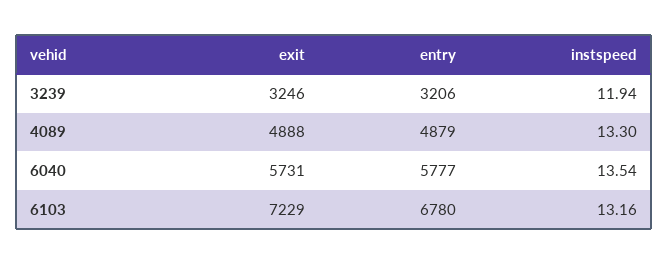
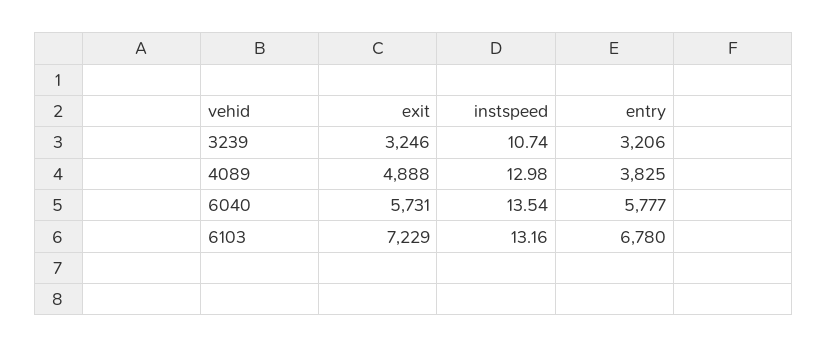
  {
    "exit": {
      "3239": 3246,
      "4089": 4888,
      "6040": 5731,
      "6103": 7229
    },
    "entry": {
      "3239": 3206,
-     "4089": 4879,
+     "4089": 3825,
      "6040": 5777,
      "6103": 6780
    },
    "instspeed": {
-     "3239": 11.94,
+     "3239": 10.74,
-     "4089": 13.3,
+     "4089": 12.98,
      "6040": 13.54,
      "6103": 13.16
    }
  }

